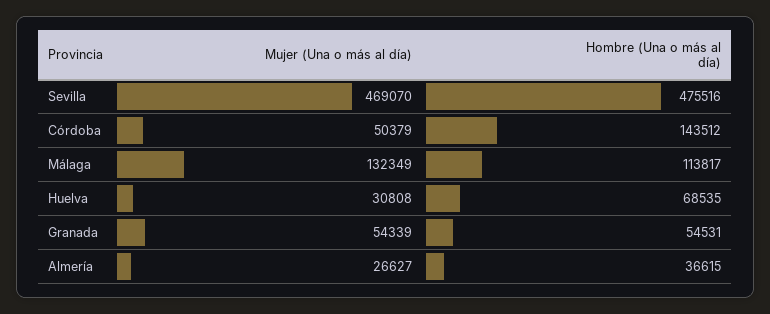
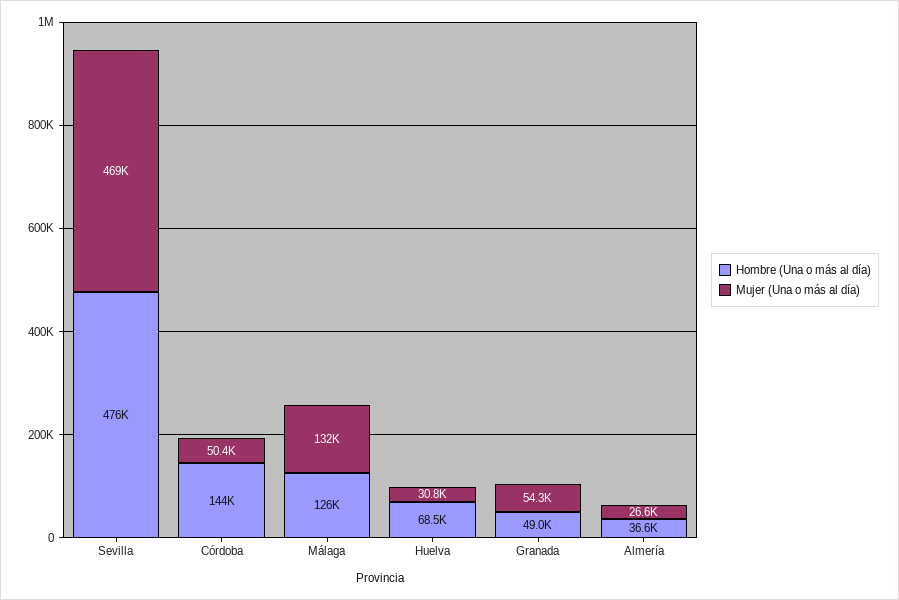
  {
    "Mujer (Una o más al día)": {
      "Sevilla": 469070,
      "Córdoba": 50379,
      "Málaga": 132349,
      "Huelva": 30808,
      "Granada": 54339,
      "Almería": 26627
    },
    "Hombre (Una o más al día)": {
      "Sevilla": 475516,
      "Córdoba": 143512,
-     "Málaga": 113817,
+     "Málaga": 126000,
      "Huelva": 68535,
-     "Granada": 54531,
+     "Granada": 49000,
      "Almería": 36615
    }
  }

